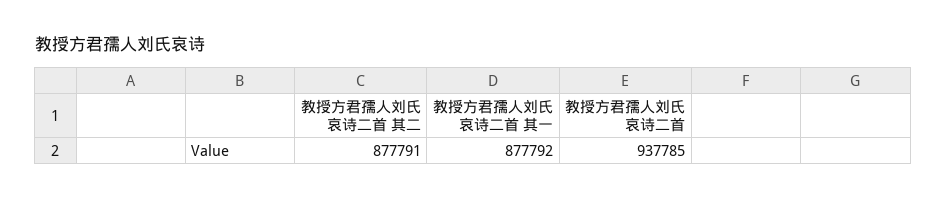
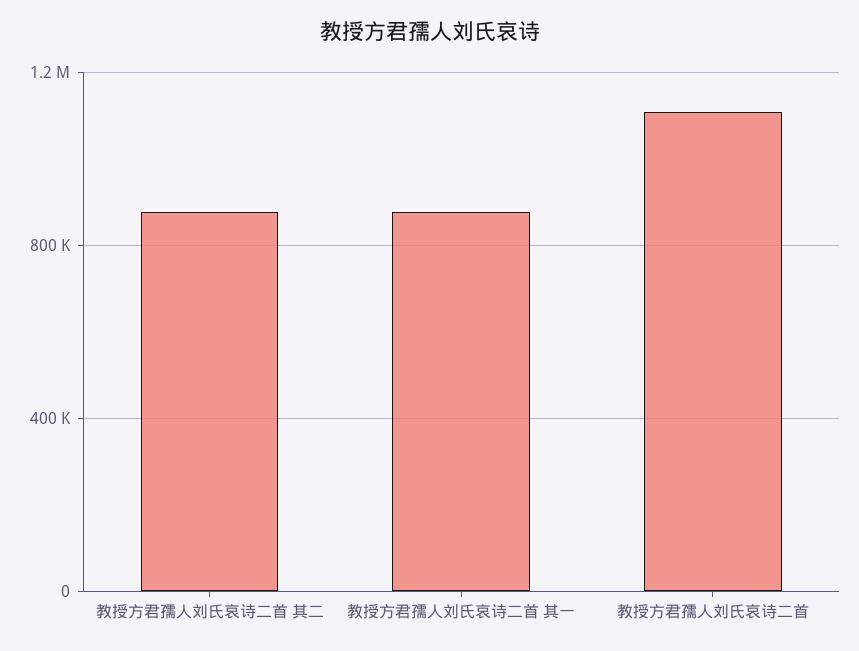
  {
    "教授方君孺人刘氏哀诗二首 其二": 877791,
    "教授方君孺人刘氏哀诗二首 其一": 877792,
-   "教授方君孺人刘氏哀诗二首": 937785
+   "教授方君孺人刘氏哀诗二首": 1100000
  }

